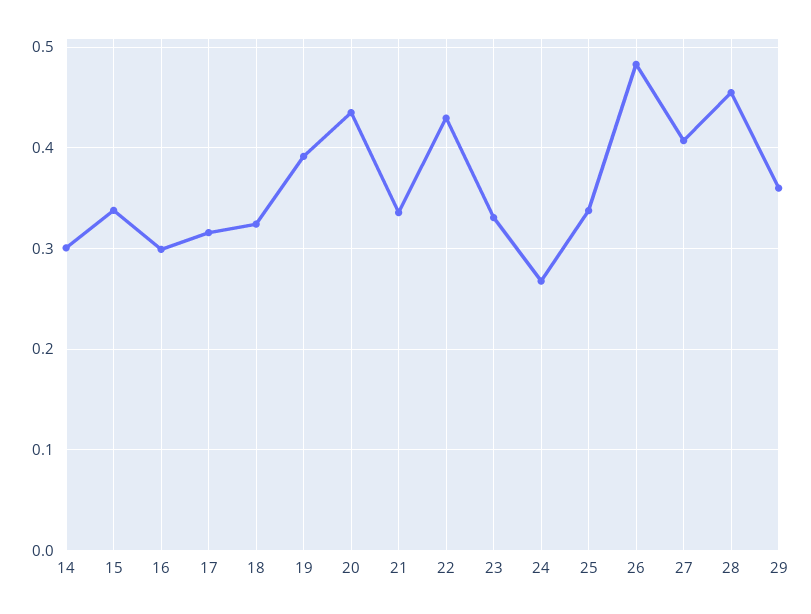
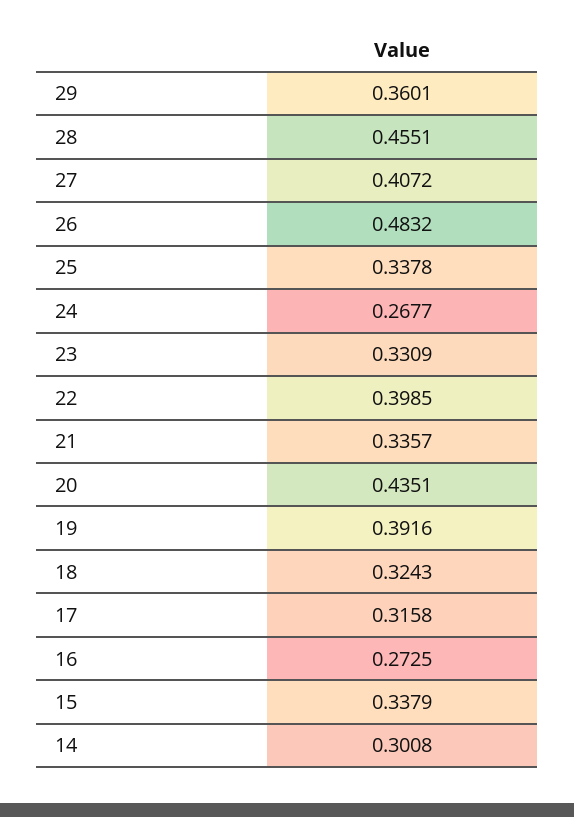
  {
    "14": 0.3008,
    "15": 0.3379,
-   "16": 0.3,
+   "16": 0.2725,
    "17": 0.3158,
    "18": 0.3243,
    "19": 0.3916,
    "20": 0.4351,
    "21": 0.3357,
-   "22": 0.43,
+   "22": 0.3985,
    "23": 0.3309,
    "24": 0.2677,
    "25": 0.3378,
    "26": 0.4832,
    "27": 0.4072,
    "28": 0.4551,
    "29": 0.3601
  }

